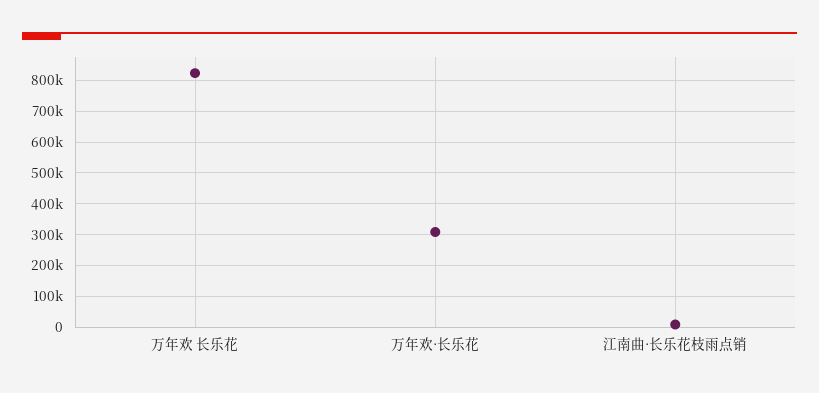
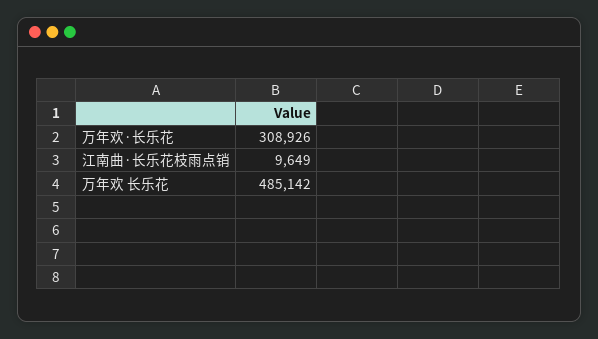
  {
-   "万年欢 长乐花": 820000,
+   "万年欢 长乐花": 485142,
    "万年欢·长乐花": 308926,
    "江南曲·长乐花枝雨点销": 9649
  }

